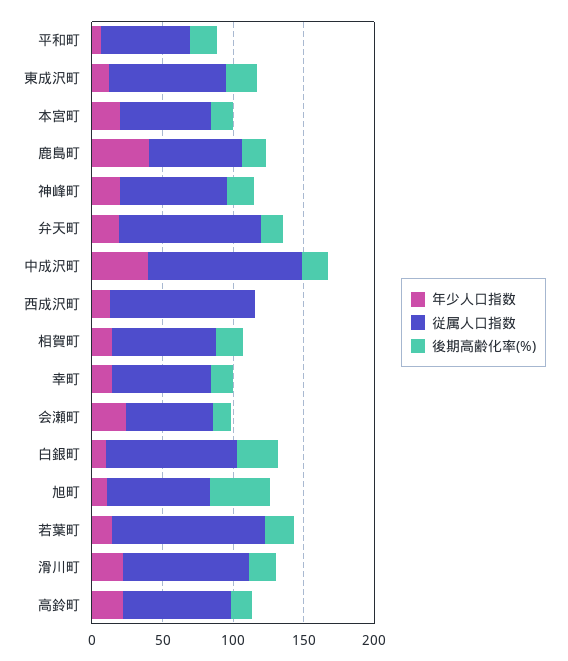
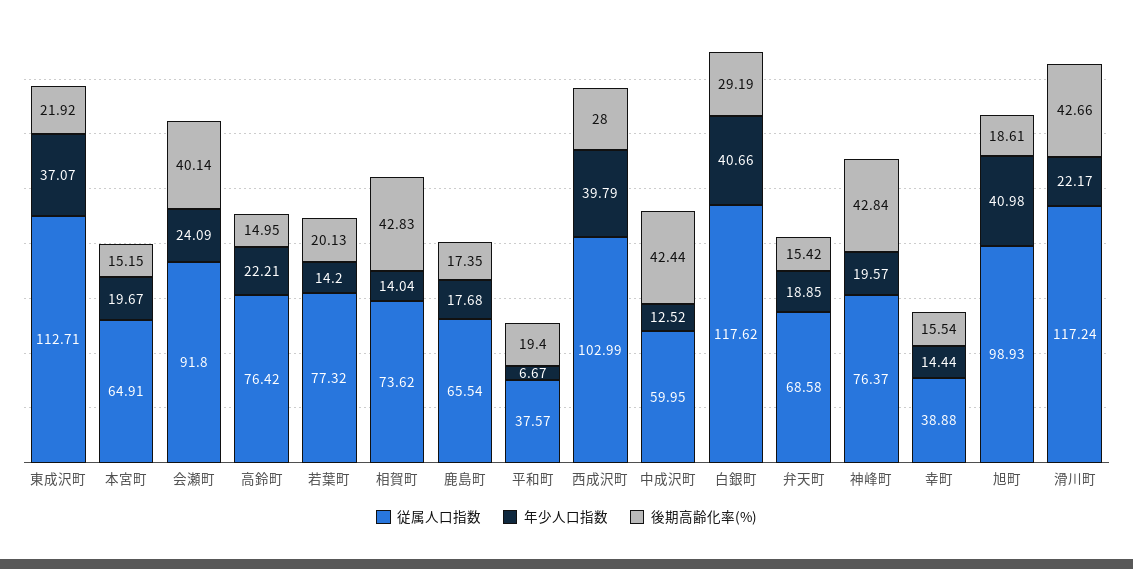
  {
    "年少人口指数": {
      "平和町": 6.67,
-     "東成沢町": 10,
+     "東成沢町": 37.07,
      "本宮町": 19.67,
-     "鹿島町": 40,
+     "鹿島町": 17.68,
      "神峰町": 19.57,
      "弁天町": 18.85,
-     "中成沢町": 40,
+     "中成沢町": 12.52,
-     "西成沢町": 10,
+     "西成沢町": 39.79,
      "相賀町": 14.04,
      "幸町": 14.44,
      "会瀬町": 24.09,
-     "白銀町": 10,
+     "白銀町": 40.66,
-     "旭町": 10,
+     "旭町": 40.98,
      "若葉町": 14.2,
      "滑川町": 22.17,
      "高鈴町": 22.21
    },
    "従属人口指数": {
-     "平和町": 60,
+     "平和町": 37.57,
-     "東成沢町": 80,
+     "東成沢町": 112.71,
      "本宮町": 64.91,
      "鹿島町": 65.54,
      "神峰町": 76.37,
-     "弁天町": 100,
+     "弁天町": 68.58,
-     "中成沢町": 110,
+     "中成沢町": 59.95,
      "西成沢町": 102.99,
      "相賀町": 73.62,
-     "幸町": 70,
+     "幸町": 38.88,
-     "会瀬町": 60,
+     "会瀬町": 91.8,
-     "白銀町": 90,
+     "白銀町": 117.62,
-     "旭町": 70,
+     "旭町": 98.93,
-     "若葉町": 110,
+     "若葉町": 77.32,
-     "滑川町": 90,
+     "滑川町": 117.24,
      "高鈴町": 76.42
    },
    "後期高齢化率(%)": {
      "平和町": 19.4,
      "東成沢町": 21.92,
      "本宮町": 15.15,
      "鹿島町": 17.35,
-     "神峰町": 20,
+     "神峰町": 42.84,
      "弁天町": 15.42,
-     "中成沢町": 20,
+     "中成沢町": 42.44,
-     "西成沢町": 0,
+     "西成沢町": 28,
-     "相賀町": 20,
+     "相賀町": 42.83,
      "幸町": 15.54,
-     "会瀬町": 10,
+     "会瀬町": 40.14,
      "白銀町": 29.19,
-     "旭町": 40,
+     "旭町": 18.61,
      "若葉町": 20.13,
-     "滑川町": 20,
+     "滑川町": 42.66,
      "高鈴町": 14.95
    }
  }

